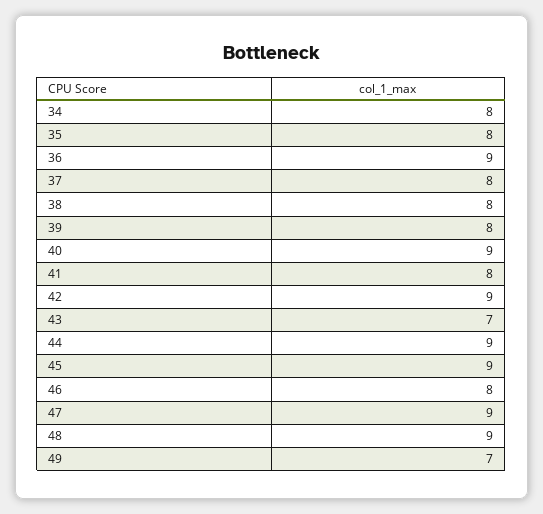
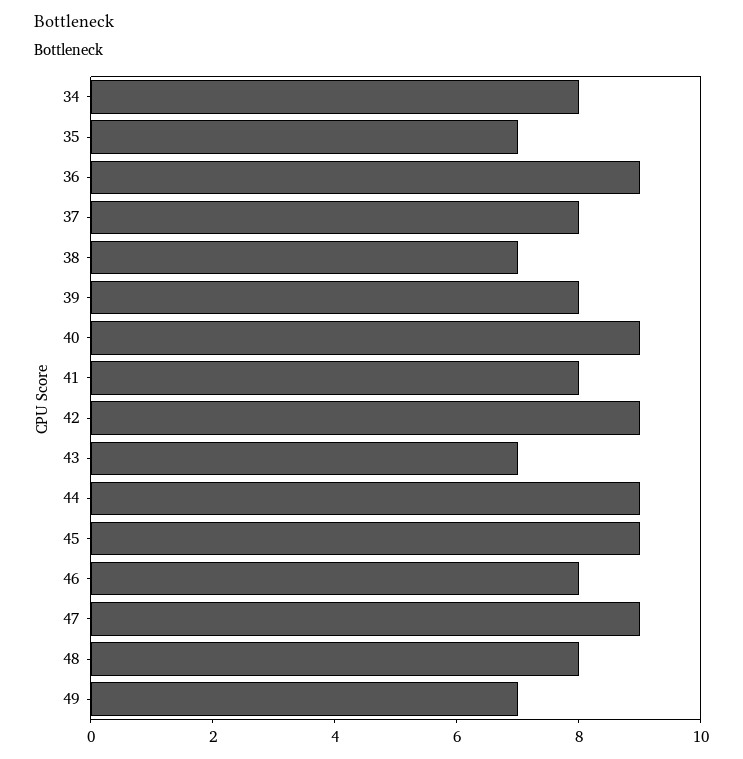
  {
    "34": 8,
-   "35": 8,
+   "35": 7,
    "36": 9,
    "37": 8,
-   "38": 8,
+   "38": 7,
    "39": 8,
    "40": 9,
    "41": 8,
    "42": 9,
    "43": 7,
    "44": 9,
    "45": 9,
    "46": 8,
    "47": 9,
-   "48": 9,
+   "48": 8,
    "49": 7
  }

